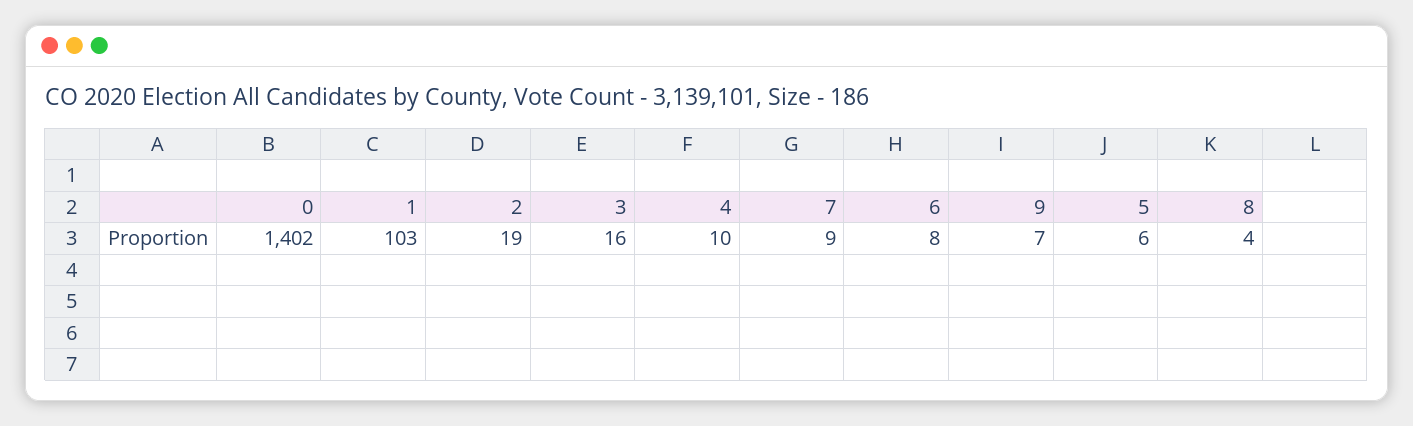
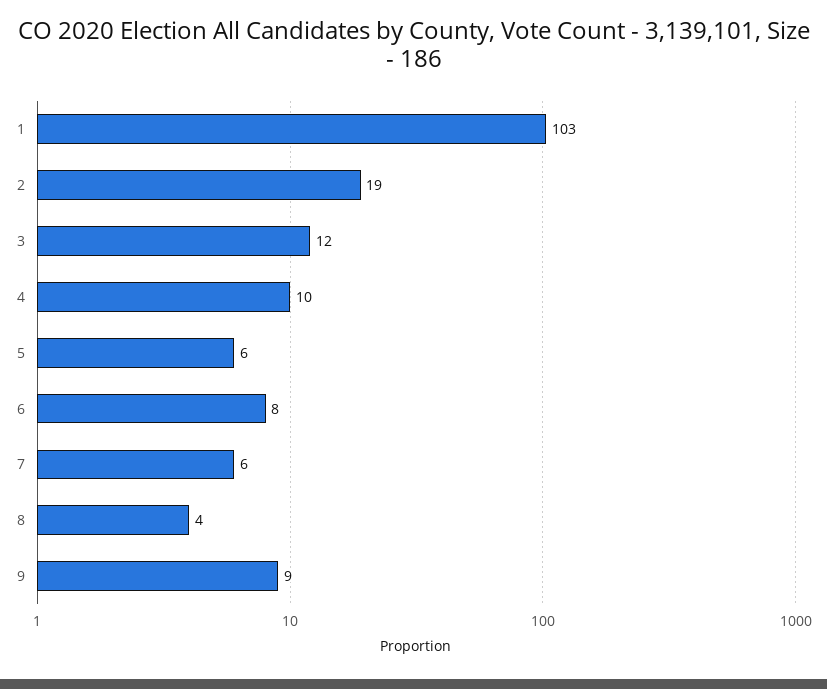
  {
-   "0": 1402,
    "1": 103,
    "2": 19,
-   "3": 16,
+   "3": 12,
    "4": 10,
-   "7": 9,
+   "7": 6,
    "6": 8,
-   "9": 7,
+   "9": 9,
    "5": 6,
    "8": 4
  }

